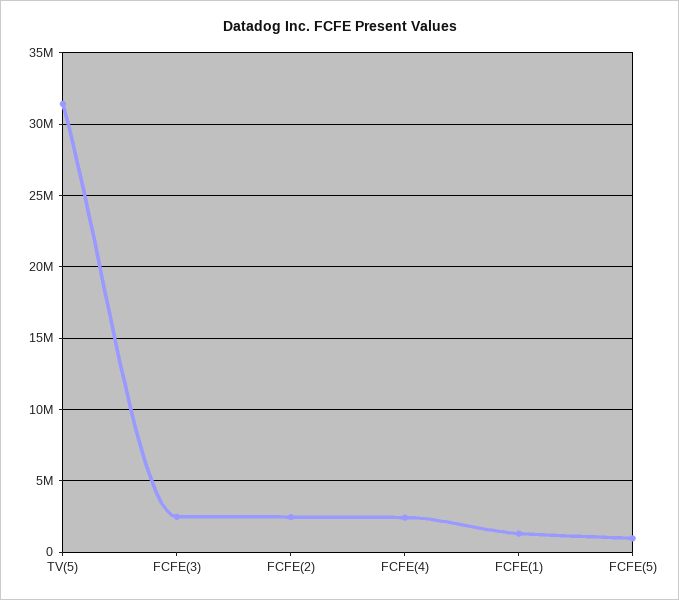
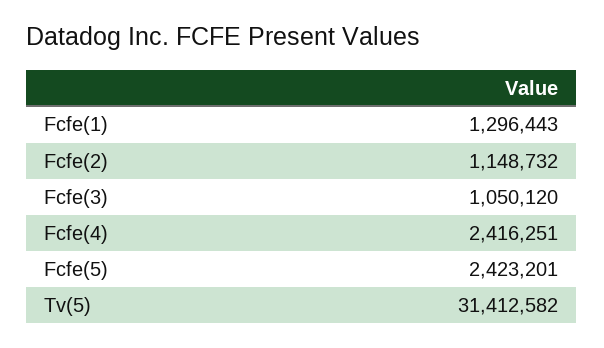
  {
    "TV(5)": 31412582,
-   "FCFE(3)": 2500000,
+   "FCFE(3)": 1050120,
-   "FCFE(2)": 2500000,
+   "FCFE(2)": 1148732,
    "FCFE(4)": 2416251,
    "FCFE(1)": 1296443,
-   "FCFE(5)": 1000000
+   "FCFE(5)": 2423201
  }

